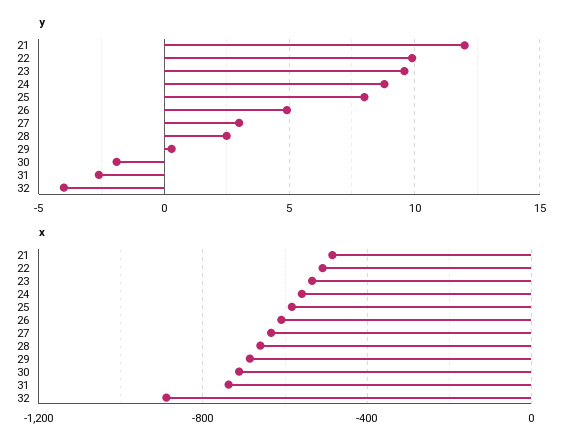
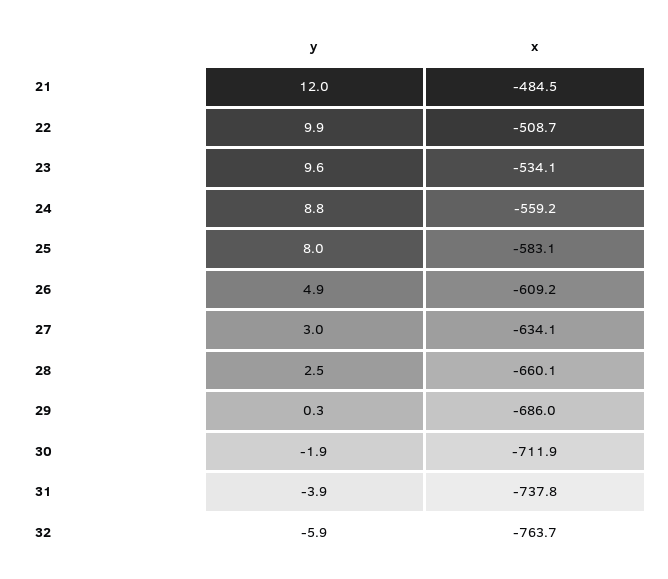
  {
    "y": {
      "21": 12,
      "22": 9.9,
      "23": 9.6,
      "24": 8.8,
      "25": 8,
      "26": 4.9,
      "27": 3,
      "28": 2.5,
      "29": 0.3,
      "30": -1.9,
-     "31": -2.5,
+     "31": -3.9,
-     "32": -4
+     "32": -5.9
    },
    "x": {
      "21": -484.5,
      "22": -508.7,
      "23": -534.1,
      "24": -559.2,
      "25": -583.1,
      "26": -609.2,
      "27": -634.1,
      "28": -660.1,
      "29": -686,
      "30": -711.9,
      "31": -737.8,
-     "32": -900
+     "32": -763.7
    }
  }

